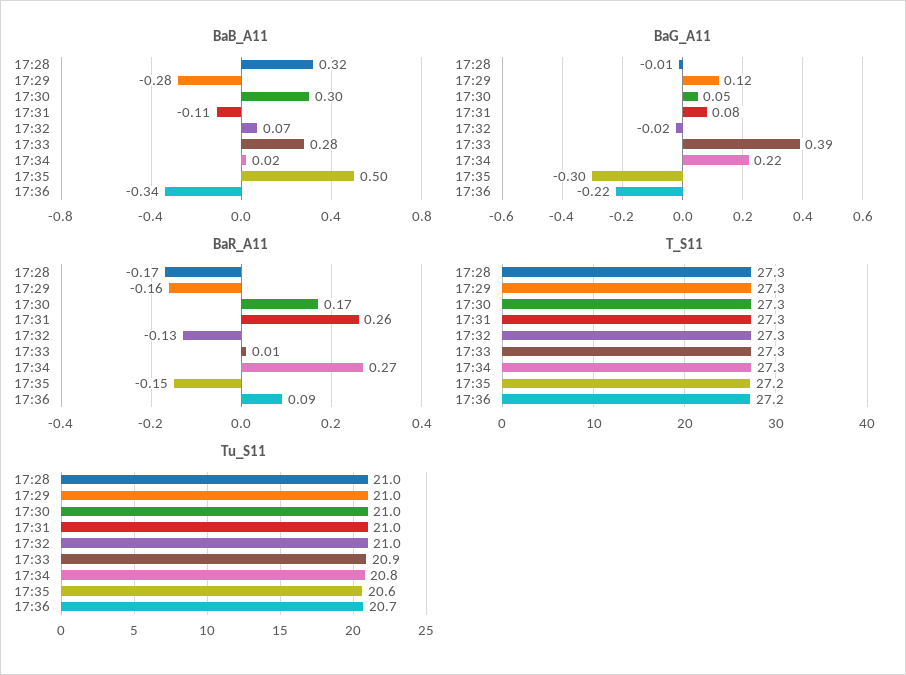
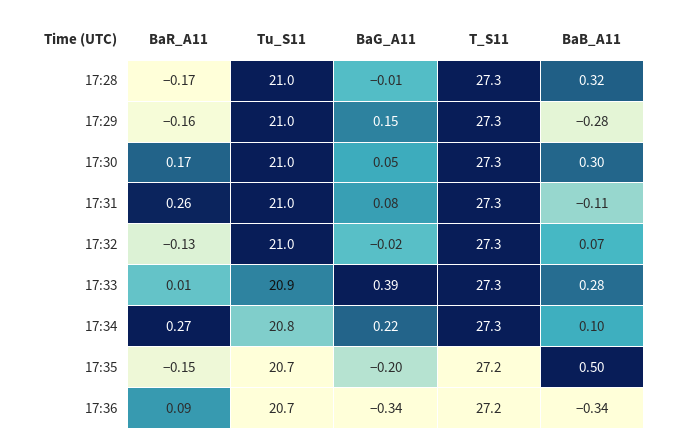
  {
    "BaB_A11": {
      "17:28": 0.32,
      "17:29": -0.28,
      "17:30": 0.3,
      "17:31": -0.11,
      "17:32": 0.07,
      "17:33": 0.28,
-     "17:34": 0.02,
+     "17:34": 0.1,
      "17:35": 0.5,
      "17:36": -0.34
    },
    "BaG_A11": {
      "17:28": -0.01,
-     "17:29": 0.12,
+     "17:29": 0.15,
      "17:30": 0.05,
      "17:31": 0.08,
      "17:32": -0.02,
      "17:33": 0.39,
      "17:34": 0.22,
-     "17:35": -0.3,
+     "17:35": -0.2,
-     "17:36": -0.22
+     "17:36": -0.34
    },
    "BaR_A11": {
      "17:28": -0.17,
      "17:29": -0.16,
      "17:30": 0.17,
      "17:31": 0.26,
      "17:32": -0.13,
      "17:33": 0.01,
      "17:34": 0.27,
      "17:35": -0.15,
      "17:36": 0.09
    },
    "T_S11": {
      "17:28": 27.3,
      "17:29": 27.3,
      "17:30": 27.3,
      "17:31": 27.3,
      "17:32": 27.3,
      "17:33": 27.3,
      "17:34": 27.3,
      "17:35": 27.2,
      "17:36": 27.2
    },
    "Tu_S11": {
      "17:28": 21,
      "17:29": 21,
      "17:30": 21,
      "17:31": 21,
      "17:32": 21,
      "17:33": 20.9,
      "17:34": 20.8,
-     "17:35": 20.6,
+     "17:35": 20.7,
      "17:36": 20.7
    }
  }

